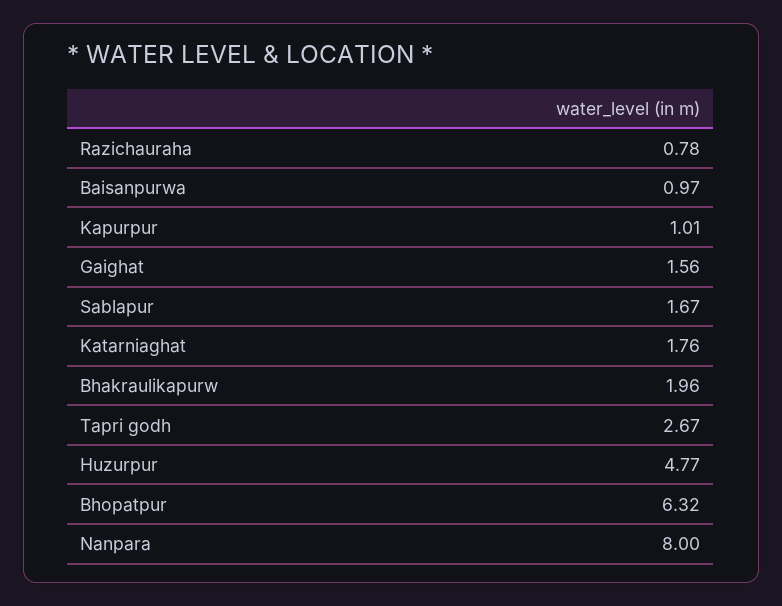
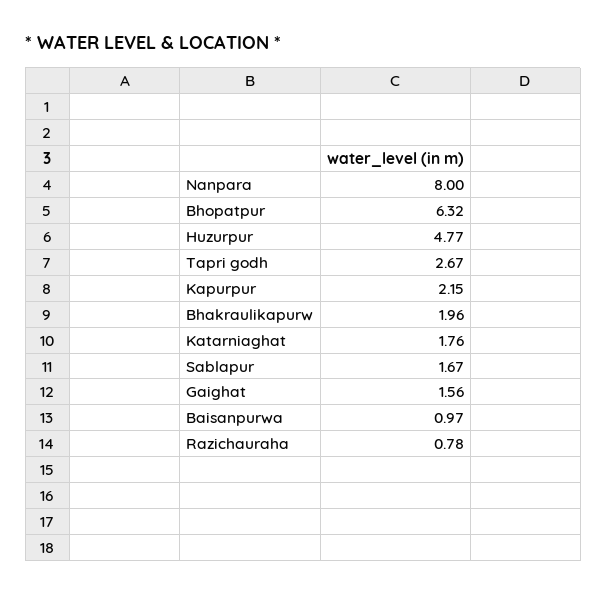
  {
    "Razichauraha": 0.78,
    "Baisanpurwa": 0.97,
-   "Kapurpur": 1.01,
+   "Kapurpur": 2.15,
    "Gaighat": 1.56,
    "Sablapur": 1.67,
    "Katarniaghat": 1.76,
    "Bhakraulikapurw": 1.96,
    "Tapri godh": 2.67,
    "Huzurpur": 4.77,
    "Bhopatpur": 6.32,
    "Nanpara": 8
  }

